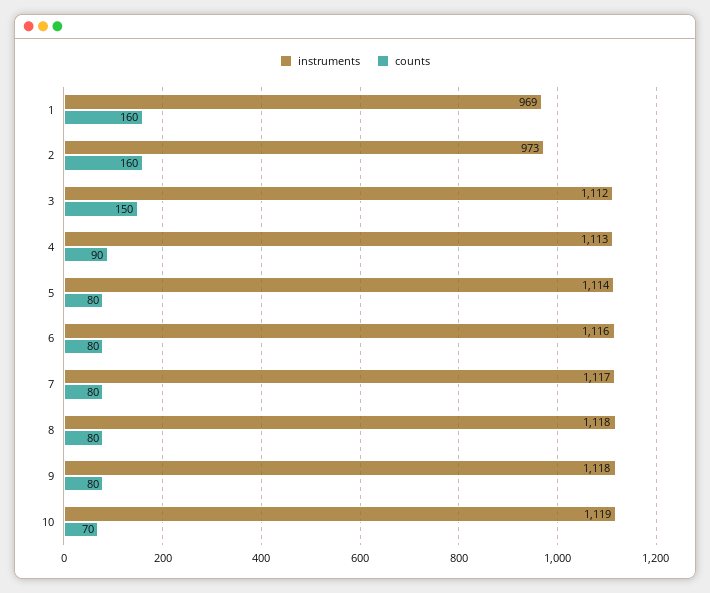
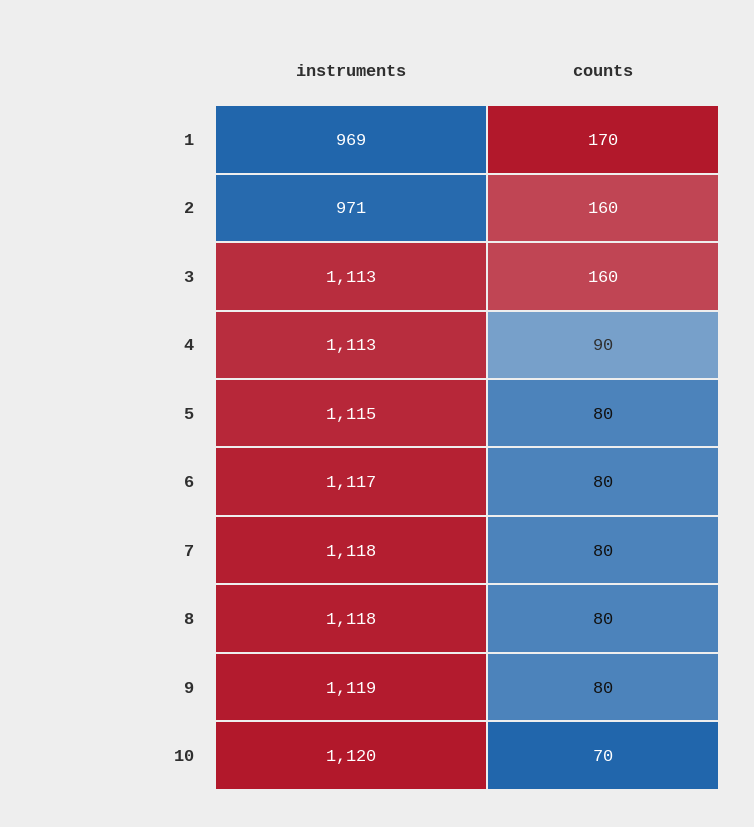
  {
    "instruments": {
      "1": 969,
-     "2": 973,
+     "2": 971,
-     "3": 1112,
+     "3": 1113,
      "4": 1113,
-     "5": 1114,
+     "5": 1115,
-     "6": 1116,
+     "6": 1117,
-     "7": 1117,
+     "7": 1118,
      "8": 1118,
-     "9": 1118,
+     "9": 1119,
-     "10": 1119
+     "10": 1120
    },
    "counts": {
-     "1": 160,
+     "1": 170,
      "2": 160,
-     "3": 150,
+     "3": 160,
      "4": 90,
      "5": 80,
      "6": 80,
      "7": 80,
      "8": 80,
      "9": 80,
      "10": 70
    }
  }

